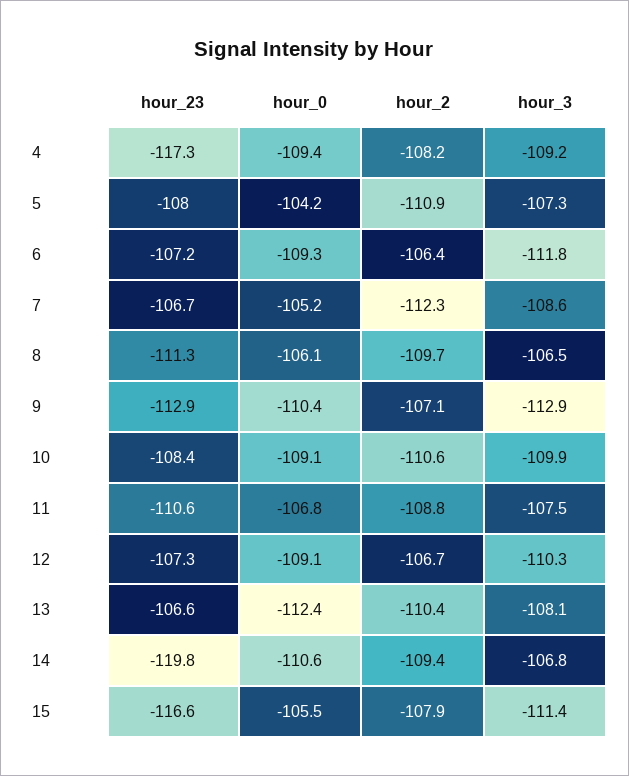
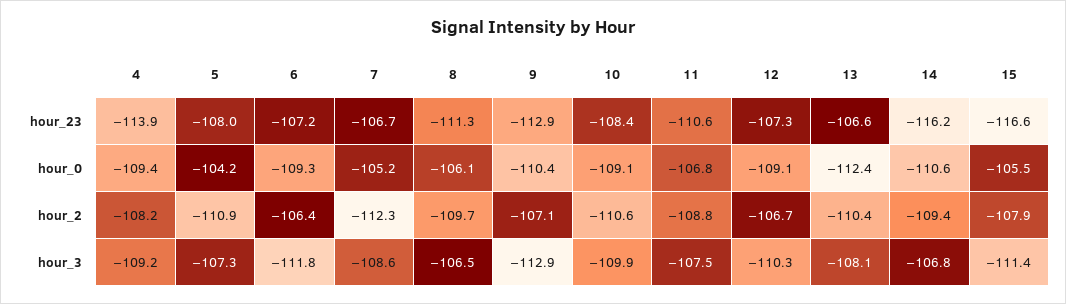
  {
    "hour_23": {
-     "4": -117.3,
+     "4": -113.9,
      "5": -108,
      "6": -107.2,
      "7": -106.7,
      "8": -111.3,
      "9": -112.9,
      "10": -108.4,
      "11": -110.6,
      "12": -107.3,
      "13": -106.6,
-     "14": -119.8,
+     "14": -116.2,
      "15": -116.6
    },
    "hour_0": {
      "4": -109.4,
      "5": -104.2,
      "6": -109.3,
      "7": -105.2,
      "8": -106.1,
      "9": -110.4,
      "10": -109.1,
      "11": -106.8,
      "12": -109.1,
      "13": -112.4,
      "14": -110.6,
      "15": -105.5
    },
    "hour_2": {
      "4": -108.2,
      "5": -110.9,
      "6": -106.4,
      "7": -112.3,
      "8": -109.7,
      "9": -107.1,
      "10": -110.6,
      "11": -108.8,
      "12": -106.7,
      "13": -110.4,
      "14": -109.4,
      "15": -107.9
    },
    "hour_3": {
      "4": -109.2,
      "5": -107.3,
      "6": -111.8,
      "7": -108.6,
      "8": -106.5,
      "9": -112.9,
      "10": -109.9,
      "11": -107.5,
      "12": -110.3,
      "13": -108.1,
      "14": -106.8,
      "15": -111.4
    }
  }

